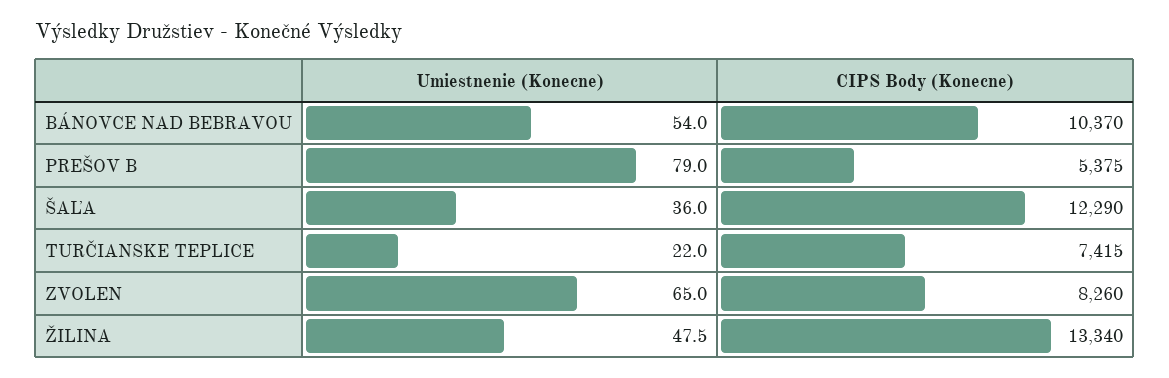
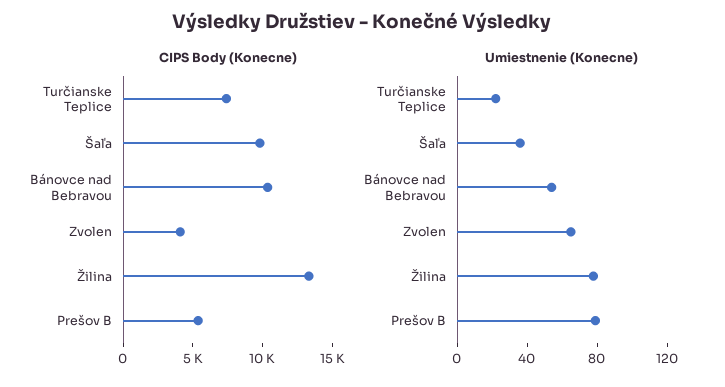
  {
    "Umiestnenie (Konecne)": {
      "BÁNOVCE NAD BEBRAVOU": 54,
      "PREŠOV B": 79,
      "ŠAĽA": 36,
      "TURČIANSKE TEPLICE": 22,
      "ZVOLEN": 65,
-     "ŽILINA": 47.5
+     "ŽILINA": 80
    },
    "CIPS Body (Konecne)": {
      "BÁNOVCE NAD BEBRAVOU": 10370,
      "PREŠOV B": 5375,
-     "ŠAĽA": 12290,
+     "ŠAĽA": 10000,
      "TURČIANSKE TEPLICE": 7415,
-     "ZVOLEN": 8260,
+     "ZVOLEN": 4000,
      "ŽILINA": 13340
    }
  }

